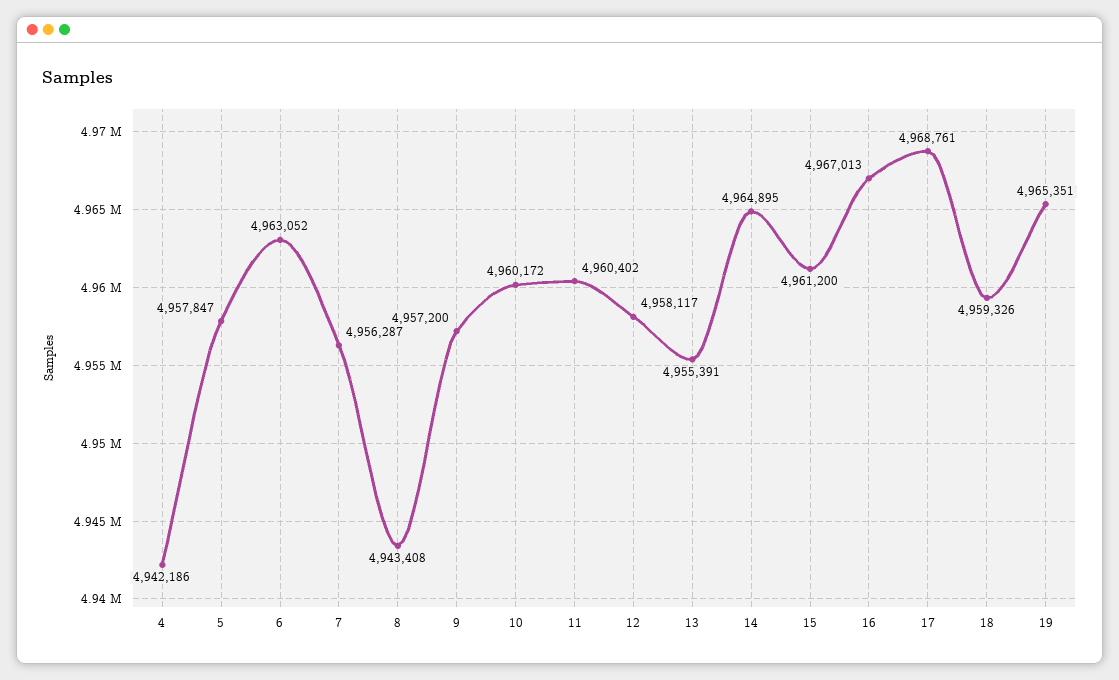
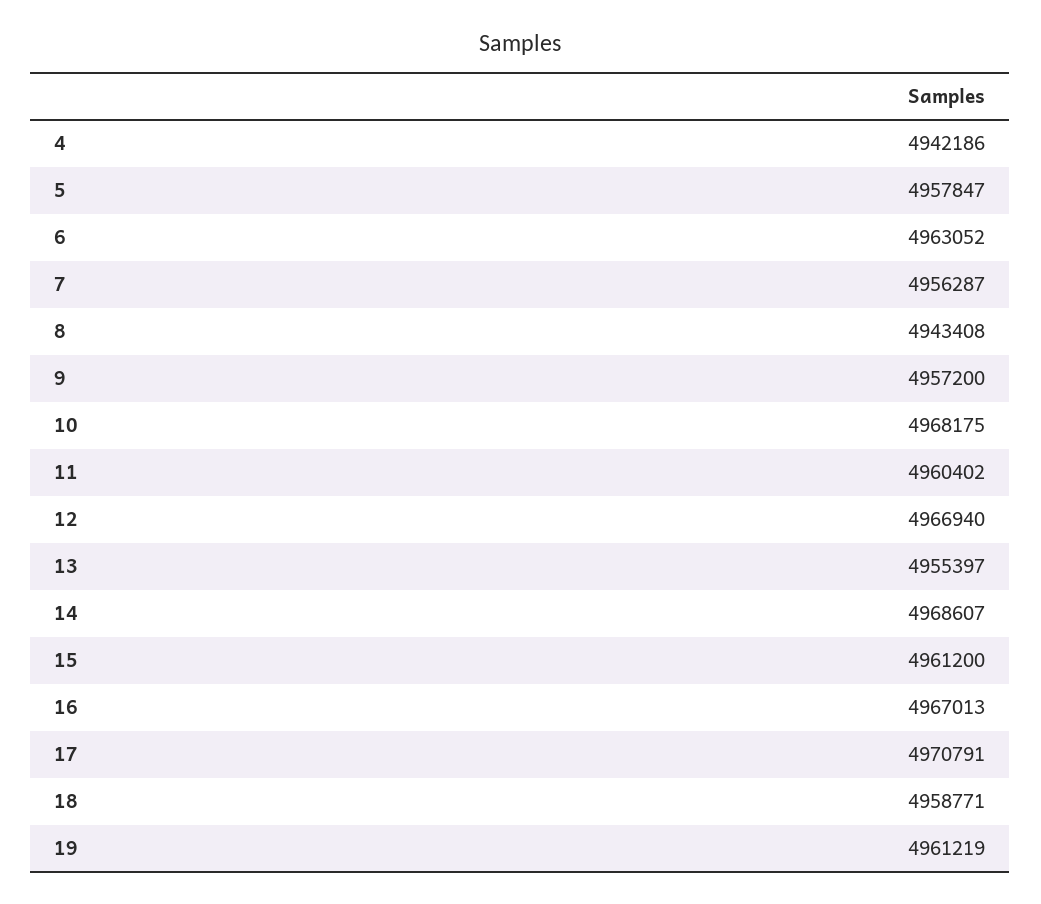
  {
    "4": 4942186,
    "5": 4957847,
    "6": 4963052,
    "7": 4956287,
    "8": 4943408,
    "9": 4957200,
-   "10": 4960172,
+   "10": 4968175,
    "11": 4960402,
-   "12": 4958117,
+   "12": 4966940,
-   "13": 4955391,
+   "13": 4955397,
-   "14": 4964895,
+   "14": 4968607,
    "15": 4961200,
    "16": 4967013,
-   "17": 4968761,
+   "17": 4970791,
-   "18": 4959326,
+   "18": 4958771,
-   "19": 4965351
+   "19": 4961219
  }

